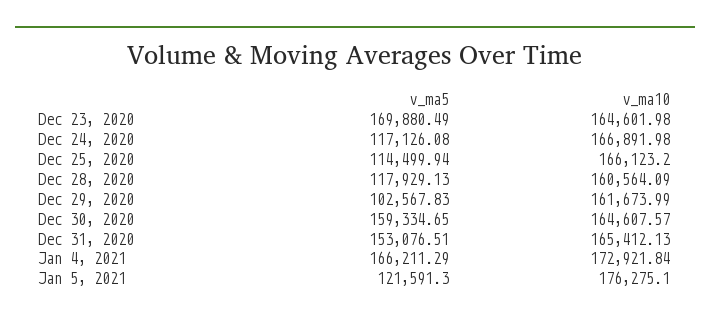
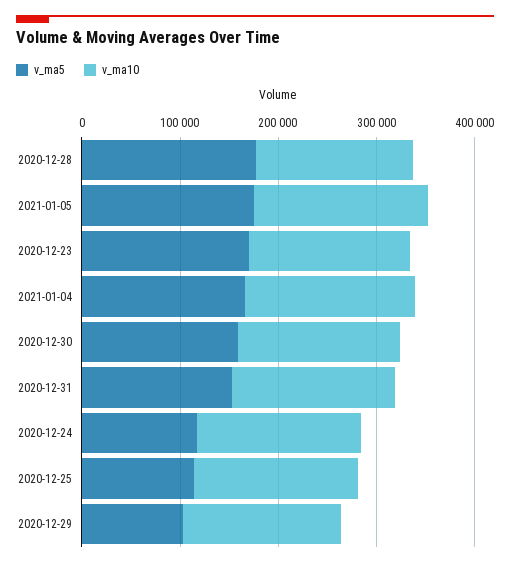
  {
    "v_ma5": {
      "Dec 23, 2020": 169880.49,
      "Dec 24, 2020": 117126.08,
      "Dec 25, 2020": 114499.94,
-     "Dec 28, 2020": 117929.13,
+     "Dec 28, 2020": 180000,
      "Dec 29, 2020": 102567.83,
      "Dec 30, 2020": 159334.65,
      "Dec 31, 2020": 153076.51,
      "Jan 4, 2021": 166211.29,
-     "Jan 5, 2021": 121591.3
+     "Jan 5, 2021": 180000
    },
    "v_ma10": {
      "Dec 23, 2020": 164601.98,
      "Dec 24, 2020": 166891.98,
      "Dec 25, 2020": 166123.2,
      "Dec 28, 2020": 160564.09,
      "Dec 29, 2020": 161673.99,
      "Dec 30, 2020": 164607.57,
      "Dec 31, 2020": 165412.13,
      "Jan 4, 2021": 172921.84,
      "Jan 5, 2021": 176275.1
    }
  }

